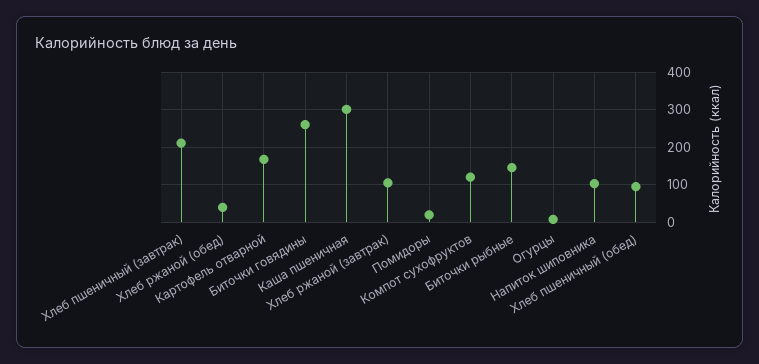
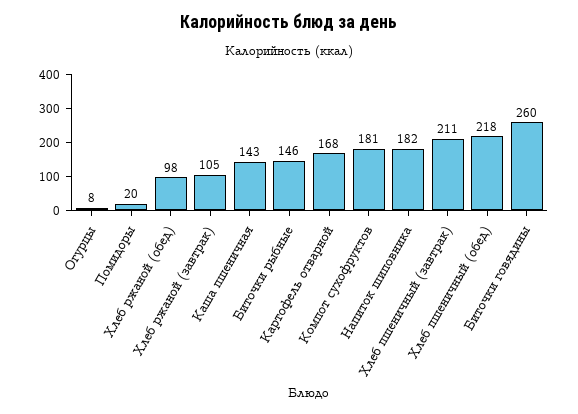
  {
    "Хлеб пшеничный (завтрак)": 211,
-   "Хлеб ржаной (обед)": 40,
+   "Хлеб ржаной (обед)": 98,
    "Картофель отварной": 168,
    "Биточки говядины": 260,
-   "Каша пшеничная": 300,
+   "Каша пшеничная": 143,
    "Хлеб ржаной (завтрак)": 105,
    "Помидоры": 20,
-   "Компот сухофруктов": 120,
+   "Компот сухофруктов": 181,
    "Биточки рыбные": 146,
    "Огурцы": 8,
-   "Напиток шиповника": 100,
+   "Напиток шиповника": 182,
-   "Хлеб пшеничный (обед)": 100
+   "Хлеб пшеничный (обед)": 218
  }

